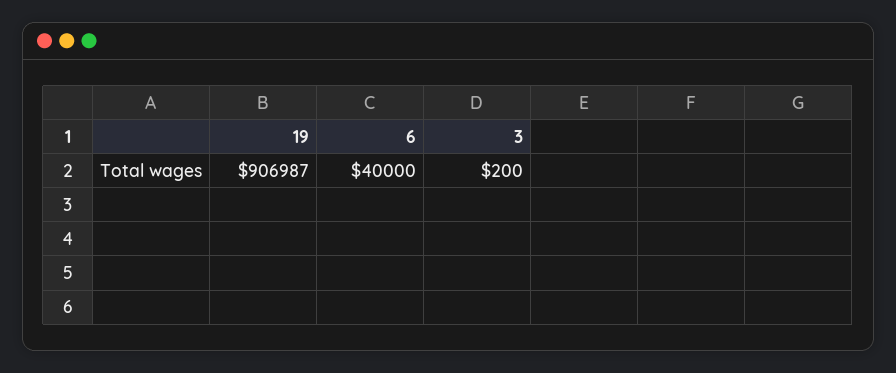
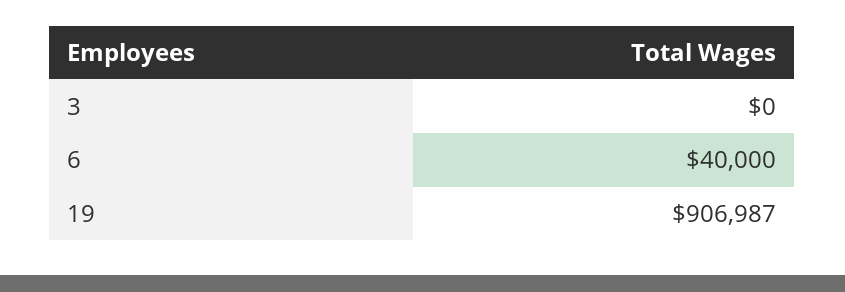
  {
    "19": 906987,
    "6": 40000,
-   "3": 200
+   "3": 0
  }

